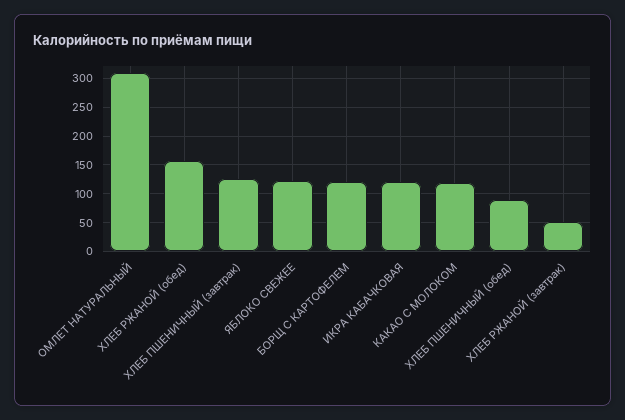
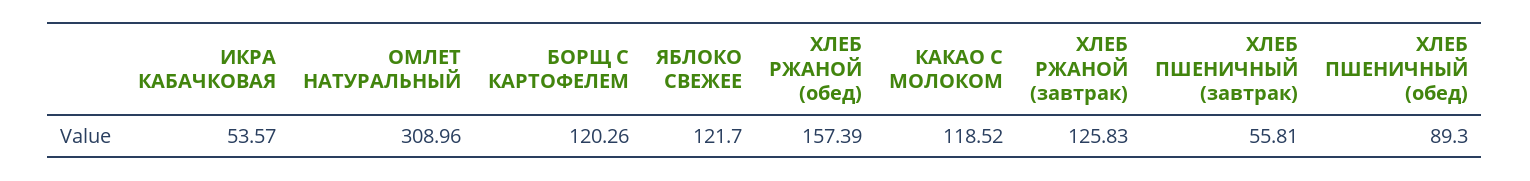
  {
    "ОМЛЕТ НАТУРАЛЬНЫЙ": 308.96,
    "ХЛЕБ РЖАНОЙ (обед)": 157.39,
-   "ХЛЕБ ПШЕНИЧНЫЙ (завтрак)": 125,
+   "ХЛЕБ ПШЕНИЧНЫЙ (завтрак)": 55.81,
    "ЯБЛОКО СВЕЖЕЕ": 121.7,
    "БОРЩ С КАРТОФЕЛЕМ": 120.26,
-   "ИКРА КАБАЧКОВАЯ": 125,
+   "ИКРА КАБАЧКОВАЯ": 53.57,
    "КАКАО С МОЛОКОМ": 118.52,
    "ХЛЕБ ПШЕНИЧНЫЙ (обед)": 89.3,
-   "ХЛЕБ РЖАНОЙ (завтрак)": 50
+   "ХЛЕБ РЖАНОЙ (завтрак)": 125.83
  }

